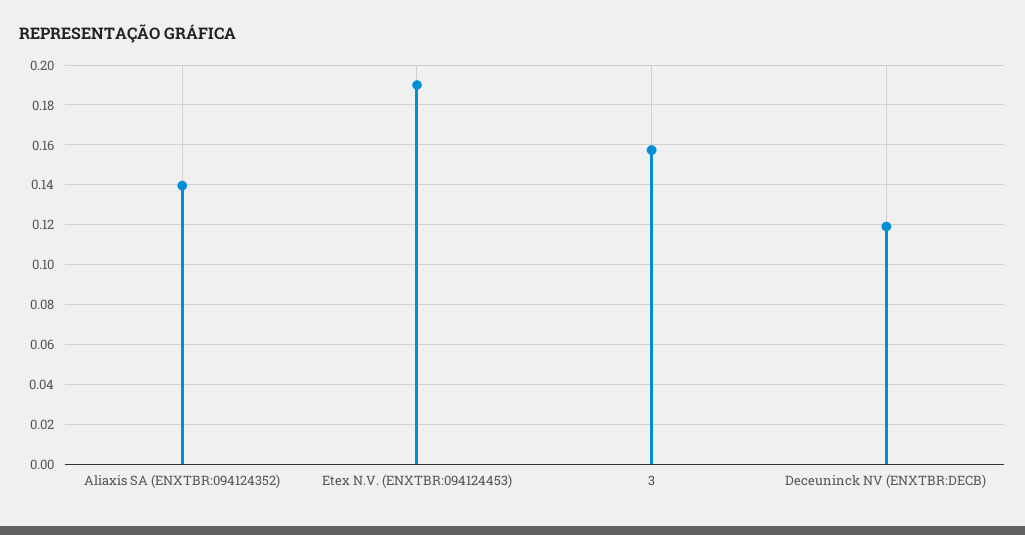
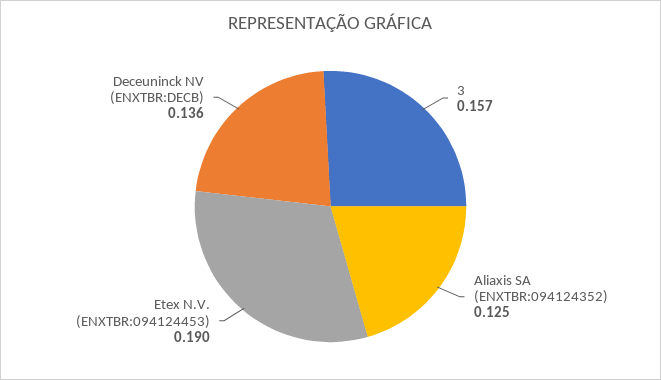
  {
-   "Aliaxis SA (ENXTBR:094124352)": 0.14,
+   "Aliaxis SA (ENXTBR:094124352)": 0.125,
    "Etex N.V. (ENXTBR:094124453)": 0.19,
    "3": 0.157,
-   "Deceuninck NV (ENXTBR:DECB)": 0.12
+   "Deceuninck NV (ENXTBR:DECB)": 0.136
  }

